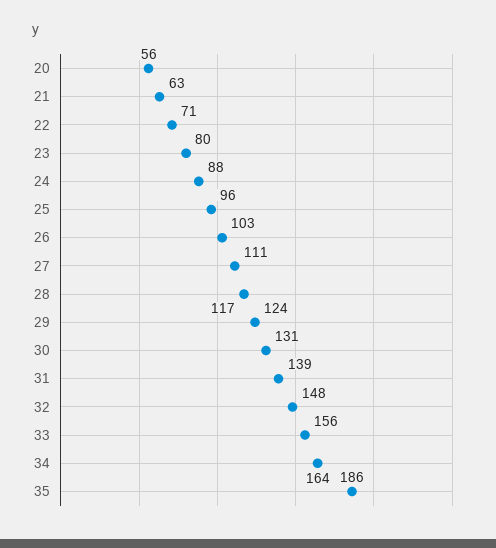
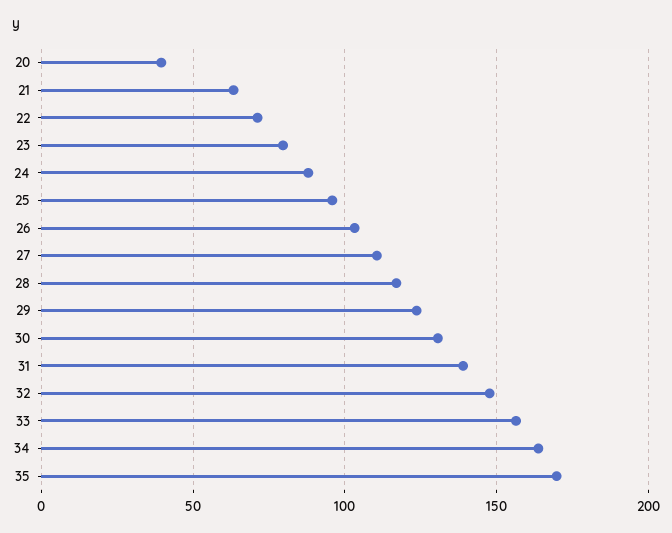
  {
-   "20": 56,
+   "20": 40,
    "21": 63,
    "22": 71,
    "23": 80,
    "24": 88,
    "25": 96,
    "26": 103,
    "27": 111,
    "28": 117,
    "29": 124,
    "30": 131,
    "31": 139,
    "32": 148,
    "33": 156,
    "34": 164,
-   "35": 186
+   "35": 170
  }

